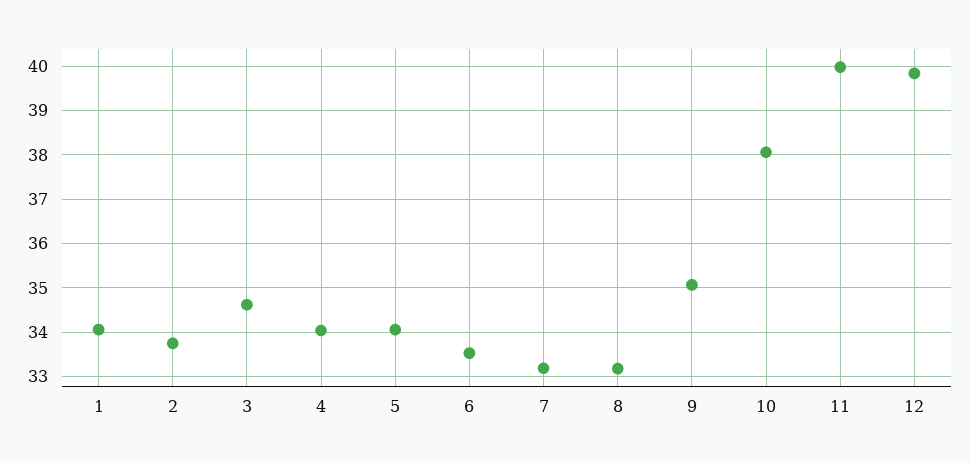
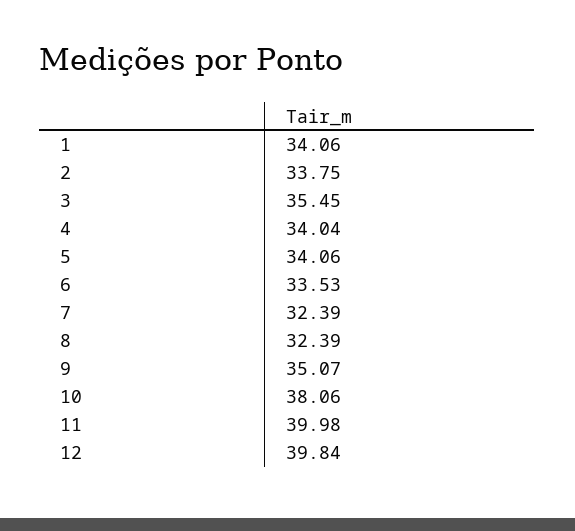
  {
    "1": 34.06,
    "2": 33.75,
-   "3": 34.6,
+   "3": 35.45,
    "4": 34.04,
    "5": 34.06,
    "6": 33.53,
-   "7": 33.2,
+   "7": 32.39,
-   "8": 33.2,
+   "8": 32.39,
    "9": 35.07,
    "10": 38.06,
    "11": 39.98,
    "12": 39.84
  }

